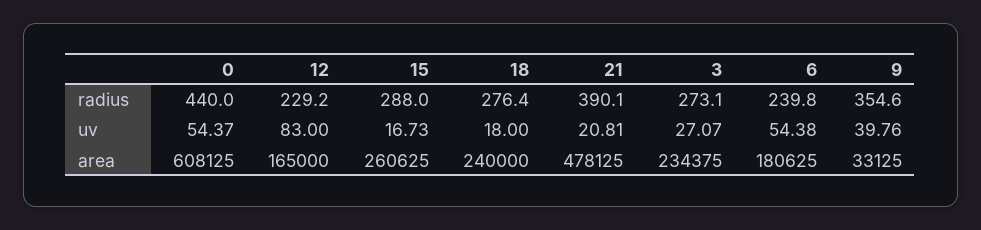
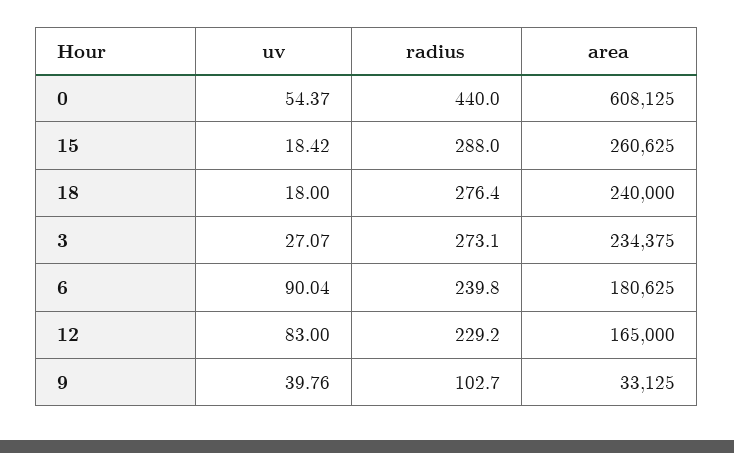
  {
    "0": {
      "radius": 440,
      "uv": 54.37,
      "area": 608125
    },
    "12": {
      "radius": 229.2,
      "uv": 83,
      "area": 165000
    },
    "15": {
      "radius": 288,
-     "uv": 16.73,
+     "uv": 18.42,
      "area": 260625
    },
    "18": {
      "radius": 276.4,
      "uv": 18,
      "area": 240000
    },
-   "21": {
-     "radius": 390.1,
-     "uv": 20.81,
-     "area": 478125
-   },
    "3": {
      "radius": 273.1,
      "uv": 27.07,
      "area": 234375
    },
    "6": {
      "radius": 239.8,
-     "uv": 54.38,
+     "uv": 90.04,
      "area": 180625
    },
    "9": {
-     "radius": 354.6,
+     "radius": 102.7,
      "uv": 39.76,
      "area": 33125
    }
  }

